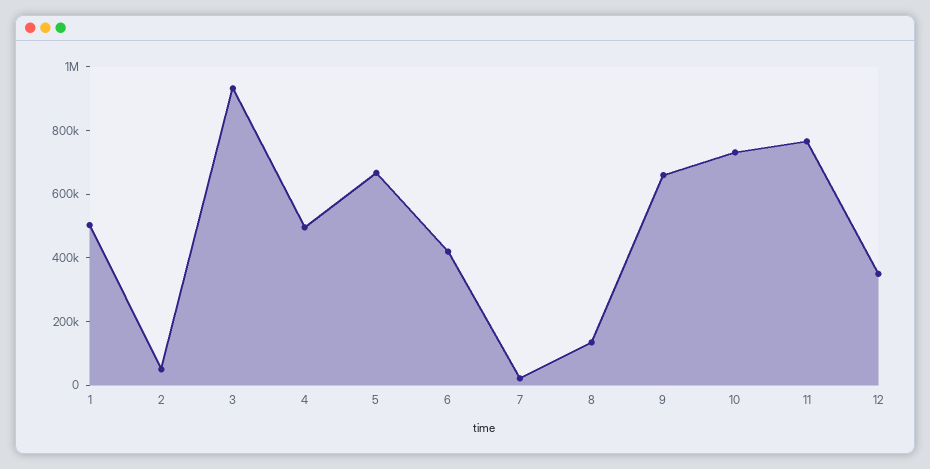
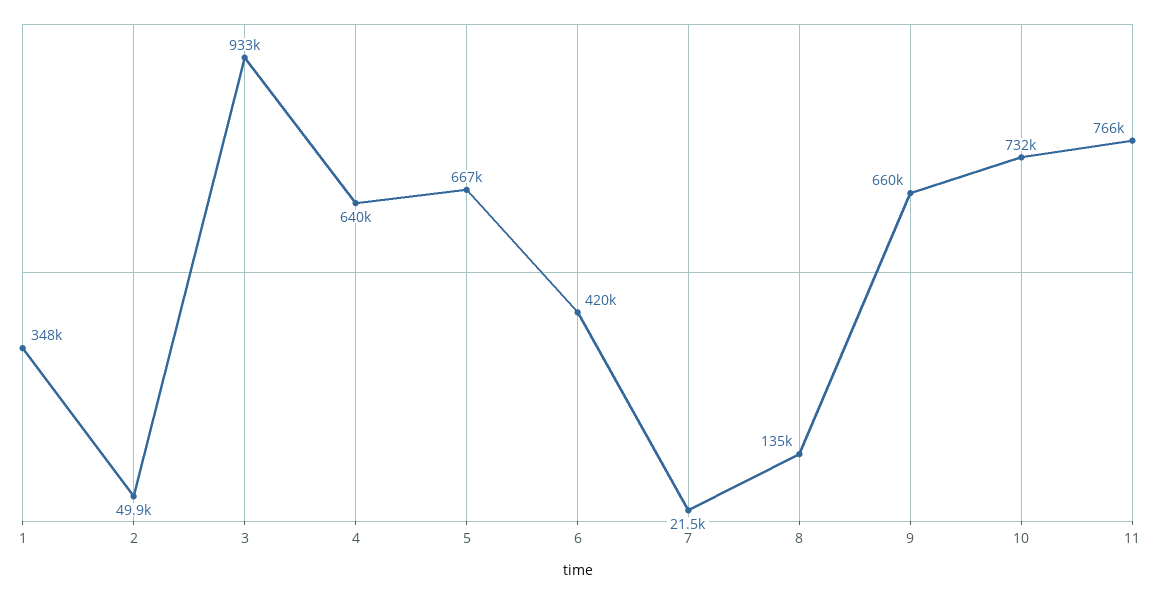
  {
-   "1": 500000,
+   "1": 348000,
    "2": 49900,
    "3": 933000,
-   "4": 500000,
+   "4": 640000,
    "5": 667000,
    "6": 420000,
    "7": 21500,
    "8": 135000,
    "9": 660000,
    "10": 732000,
-   "11": 766000,
+   "11": 766000
-   "12": 350000
  }

